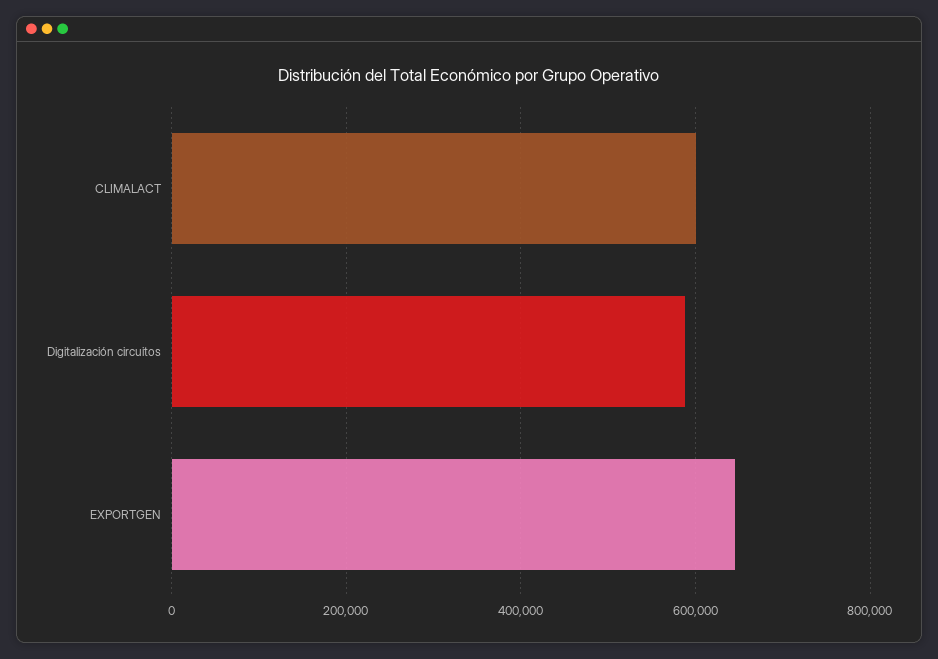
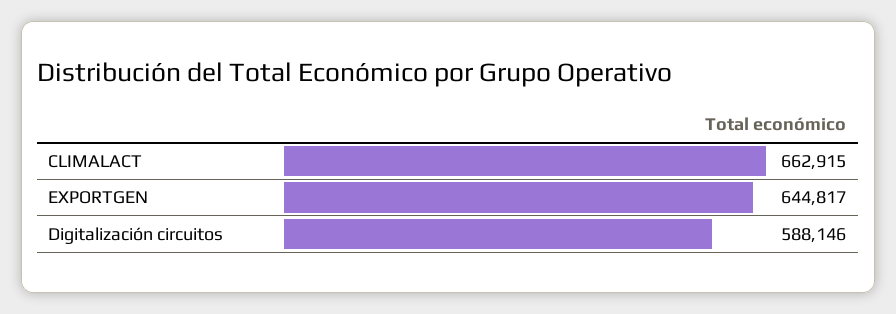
  {
-   "CLIMALACT": 600000,
+   "CLIMALACT": 662915,
    "Digitalización circuitos": 588146,
    "EXPORTGEN": 644817
  }

